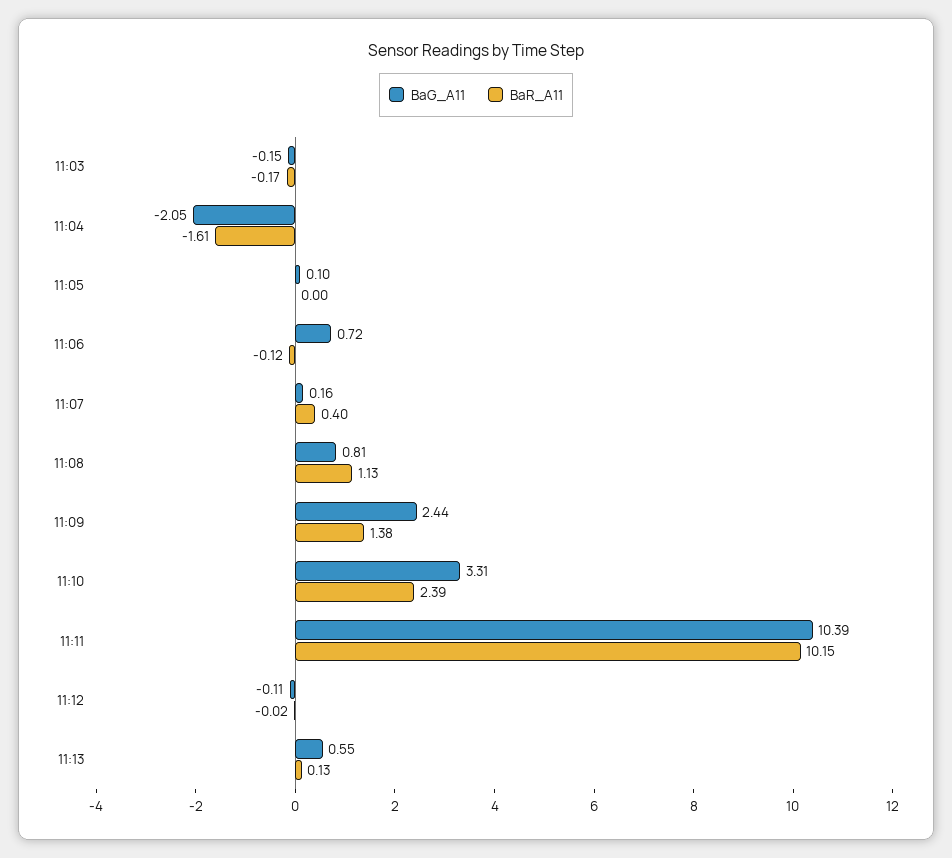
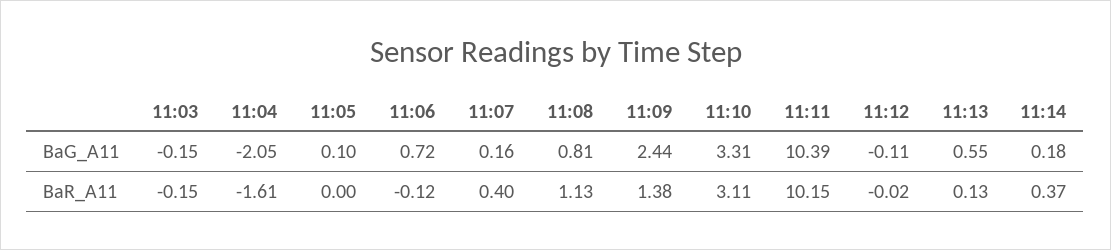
  {
    "BaG_A11": {
      "11:03": -0.15,
      "11:04": -2.05,
      "11:05": 0.1,
      "11:06": 0.72,
      "11:07": 0.16,
      "11:08": 0.81,
      "11:09": 2.44,
      "11:10": 3.31,
      "11:11": 10.39,
      "11:12": -0.11,
-     "11:13": 0.55
+     "11:13": 0.55,
+     "11:14": 0.18
    },
    "BaR_A11": {
-     "11:03": -0.17,
+     "11:03": -0.15,
      "11:04": -1.61,
      "11:05": 0,
      "11:06": -0.12,
      "11:07": 0.4,
      "11:08": 1.13,
      "11:09": 1.38,
-     "11:10": 2.39,
+     "11:10": 3.11,
      "11:11": 10.15,
      "11:12": -0.02,
-     "11:13": 0.13
+     "11:13": 0.13,
+     "11:14": 0.37
    }
  }

